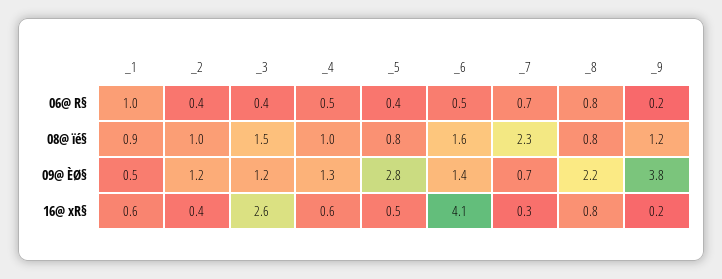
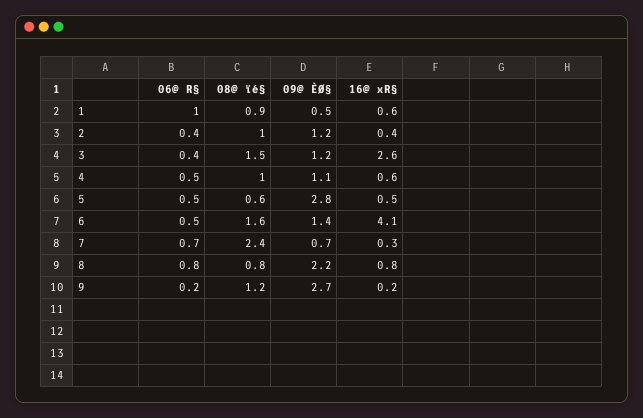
  {
    "_1": {
      "06@ R§": 1,
      "08@ ïé§": 0.9,
      "09@ ÈØ§": 0.5,
      "16@ xR§": 0.6
    },
    "_2": {
      "06@ R§": 0.4,
      "08@ ïé§": 1,
      "09@ ÈØ§": 1.2,
      "16@ xR§": 0.4
    },
    "_3": {
      "06@ R§": 0.4,
      "08@ ïé§": 1.5,
      "09@ ÈØ§": 1.2,
      "16@ xR§": 2.6
    },
    "_4": {
      "06@ R§": 0.5,
      "08@ ïé§": 1,
-     "09@ ÈØ§": 1.3,
+     "09@ ÈØ§": 1.1,
      "16@ xR§": 0.6
    },
    "_5": {
-     "06@ R§": 0.4,
+     "06@ R§": 0.5,
-     "08@ ïé§": 0.8,
+     "08@ ïé§": 0.6,
      "09@ ÈØ§": 2.8,
      "16@ xR§": 0.5
    },
    "_6": {
      "06@ R§": 0.5,
      "08@ ïé§": 1.6,
      "09@ ÈØ§": 1.4,
      "16@ xR§": 4.1
    },
    "_7": {
      "06@ R§": 0.7,
-     "08@ ïé§": 2.3,
+     "08@ ïé§": 2.4,
      "09@ ÈØ§": 0.7,
      "16@ xR§": 0.3
    },
    "_8": {
      "06@ R§": 0.8,
      "08@ ïé§": 0.8,
      "09@ ÈØ§": 2.2,
      "16@ xR§": 0.8
    },
    "_9": {
      "06@ R§": 0.2,
      "08@ ïé§": 1.2,
-     "09@ ÈØ§": 3.8,
+     "09@ ÈØ§": 2.7,
      "16@ xR§": 0.2
    }
  }

